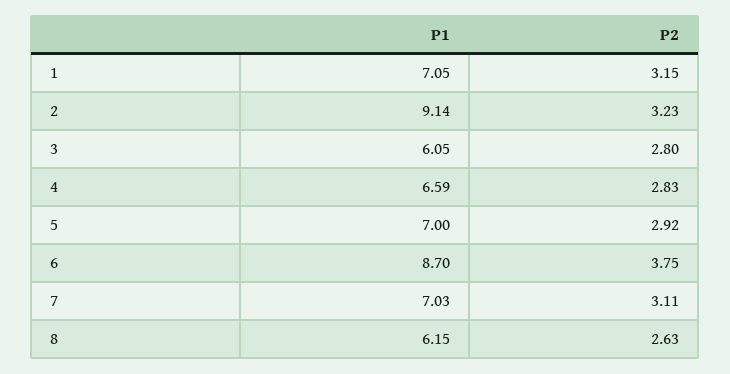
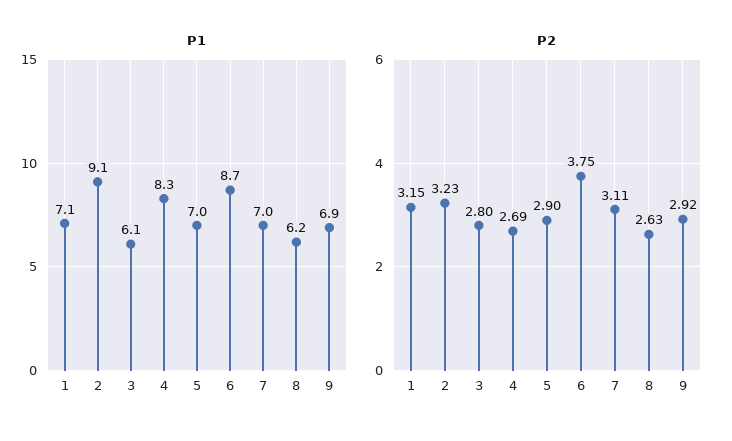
  {
    "P1": {
      "1": 7.05,
      "2": 9.14,
      "3": 6.05,
-     "4": 6.59,
+     "4": 8.3,
      "5": 7,
      "6": 8.7,
      "7": 7.03,
-     "8": 6.15
+     "8": 6.15,
+     "9": 6.9
    },
    "P2": {
      "1": 3.15,
      "2": 3.23,
      "3": 2.8,
-     "4": 2.83,
+     "4": 2.69,
-     "5": 2.92,
+     "5": 2.9,
      "6": 3.75,
      "7": 3.11,
-     "8": 2.63
+     "8": 2.63,
+     "9": 2.92
    }
  }

